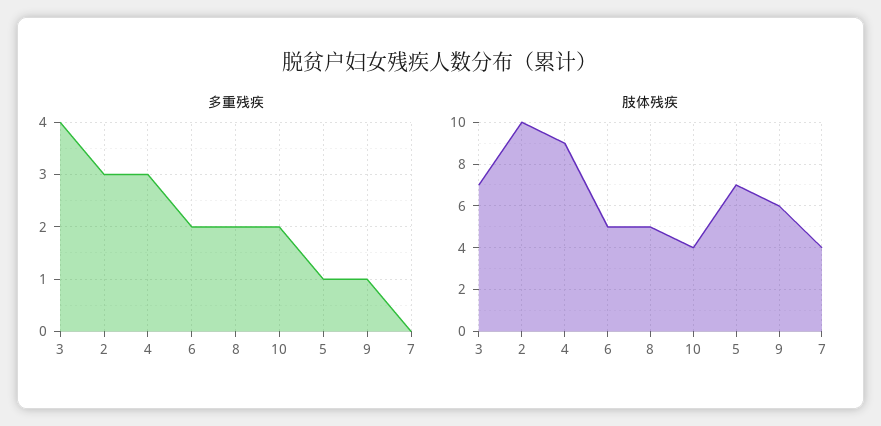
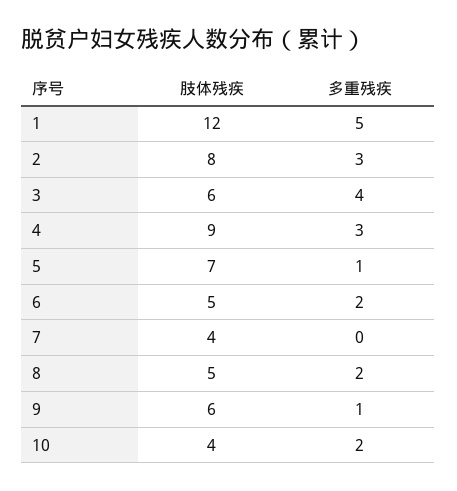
  {
    "多重残疾": {
      "3": 4,
      "2": 3,
      "4": 3,
      "6": 2,
      "8": 2,
      "10": 2,
      "5": 1,
      "9": 1,
-     "7": 0
+     "7": 0,
+     "1": 5
    },
    "肢体残疾": {
-     "3": 7,
+     "3": 6,
-     "2": 10,
+     "2": 8,
      "4": 9,
      "6": 5,
      "8": 5,
      "10": 4,
      "5": 7,
      "9": 6,
-     "7": 4
+     "7": 4,
+     "1": 12
    }
  }

